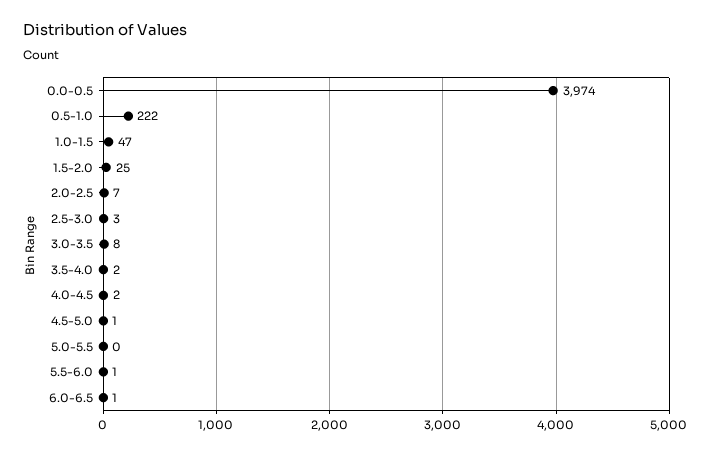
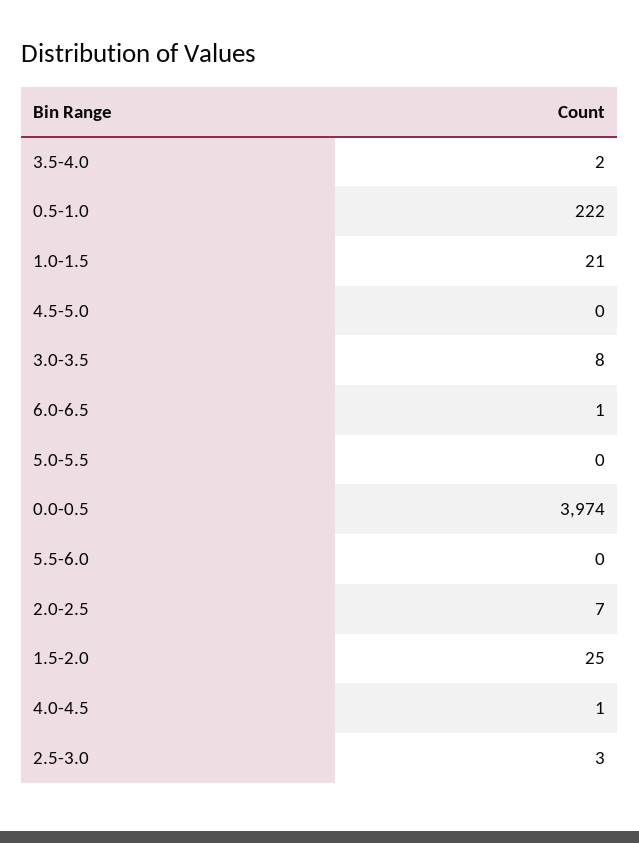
  {
    "0.0-0.5": 3974,
    "0.5-1.0": 222,
-   "1.0-1.5": 47,
+   "1.0-1.5": 21,
    "1.5-2.0": 25,
    "2.0-2.5": 7,
    "2.5-3.0": 3,
    "3.0-3.5": 8,
    "3.5-4.0": 2,
-   "4.0-4.5": 2,
+   "4.0-4.5": 1,
-   "4.5-5.0": 1,
+   "4.5-5.0": 0,
    "5.0-5.5": 0,
-   "5.5-6.0": 1,
+   "5.5-6.0": 0,
    "6.0-6.5": 1
  }

